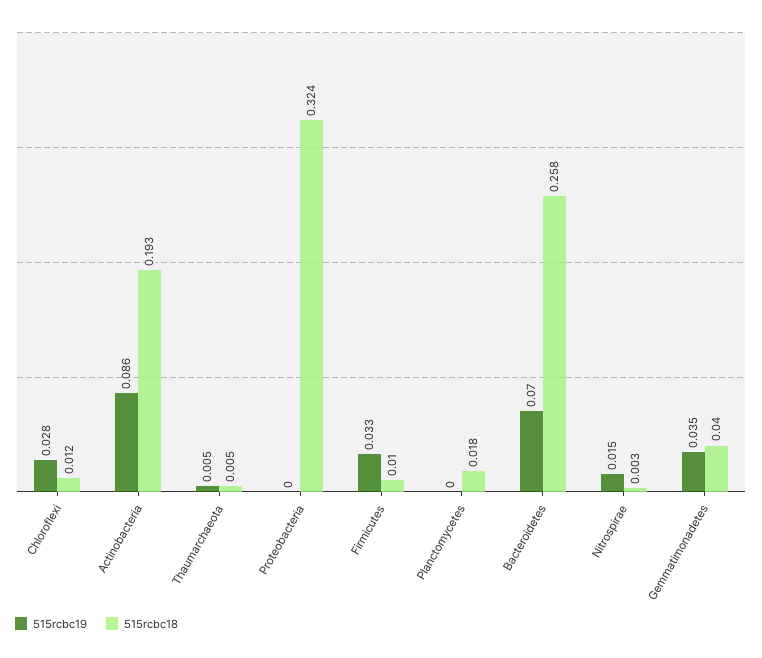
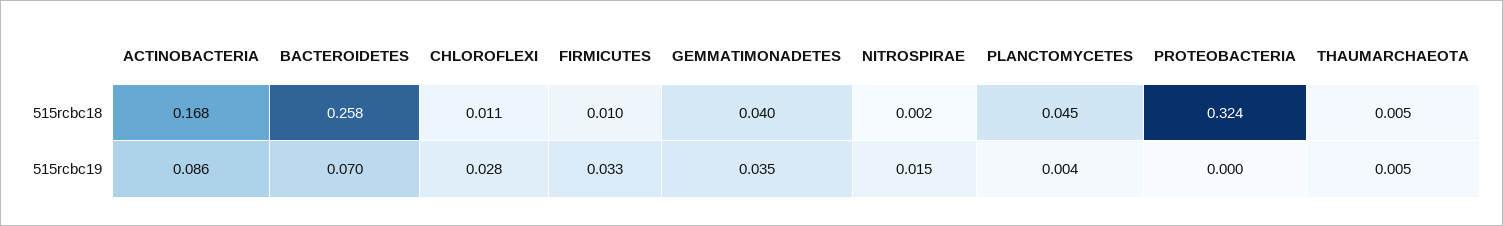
  {
    "515rcbc19": {
      "Chloroflexi": 0.028,
      "Actinobacteria": 0.086,
      "Thaumarchaeota": 0.005,
      "Proteobacteria": 0,
      "Firmicutes": 0.033,
-     "Planctomycetes": 0,
+     "Planctomycetes": 0.004,
      "Bacteroidetes": 0.07,
      "Nitrospirae": 0.015,
      "Gemmatimonadetes": 0.035
    },
    "515rcbc18": {
-     "Chloroflexi": 0.012,
+     "Chloroflexi": 0.011,
-     "Actinobacteria": 0.193,
+     "Actinobacteria": 0.168,
      "Thaumarchaeota": 0.005,
      "Proteobacteria": 0.324,
      "Firmicutes": 0.01,
-     "Planctomycetes": 0.018,
+     "Planctomycetes": 0.045,
      "Bacteroidetes": 0.258,
-     "Nitrospirae": 0.003,
+     "Nitrospirae": 0.002,
      "Gemmatimonadetes": 0.04
    }
  }

